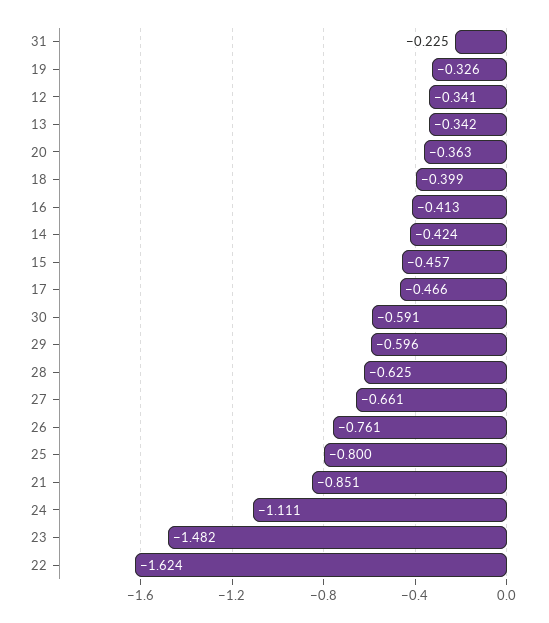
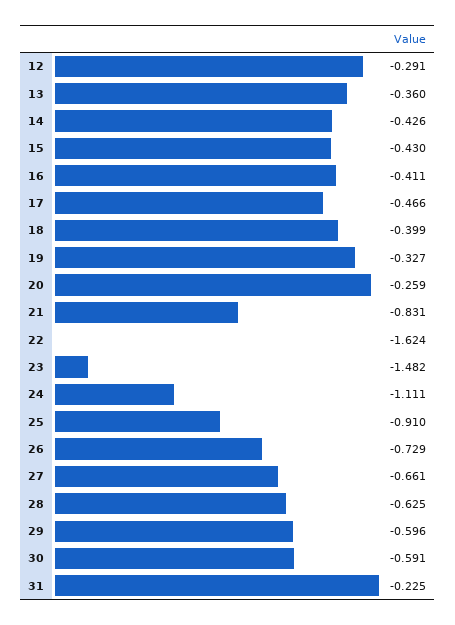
  {
    "31": -0.225,
-   "19": -0.326,
+   "19": -0.327,
-   "12": -0.341,
+   "12": -0.291,
-   "13": -0.342,
+   "13": -0.36,
-   "20": -0.363,
+   "20": -0.259,
    "18": -0.399,
-   "16": -0.413,
+   "16": -0.411,
-   "14": -0.424,
+   "14": -0.426,
-   "15": -0.457,
+   "15": -0.43,
    "17": -0.466,
    "30": -0.591,
    "29": -0.596,
    "28": -0.625,
    "27": -0.661,
-   "26": -0.761,
+   "26": -0.729,
-   "25": -0.8,
+   "25": -0.91,
-   "21": -0.851,
+   "21": -0.831,
    "24": -1.111,
    "23": -1.482,
    "22": -1.624
  }

